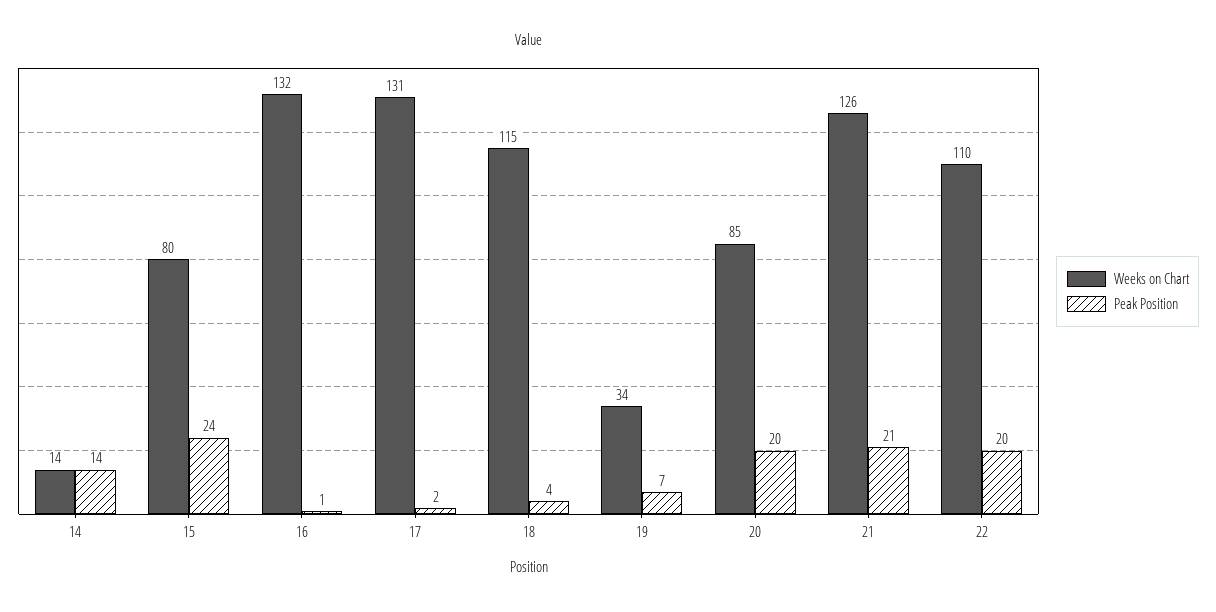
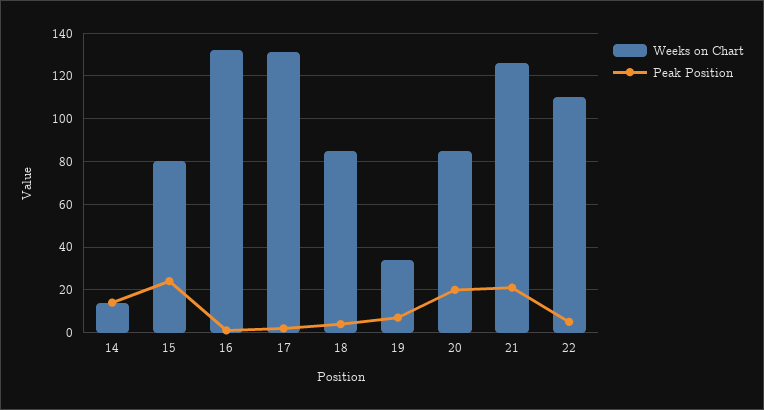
  {
    "Weeks on Chart": {
      "14": 14,
      "15": 80,
      "16": 132,
      "17": 131,
-     "18": 115,
+     "18": 85,
      "19": 34,
      "20": 85,
      "21": 126,
      "22": 110
    },
    "Peak Position": {
      "14": 14,
      "15": 24,
      "16": 1,
      "17": 2,
      "18": 4,
      "19": 7,
      "20": 20,
      "21": 21,
-     "22": 20
+     "22": 5
    }
  }

